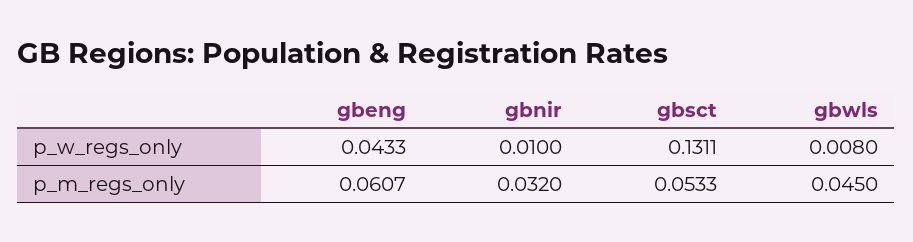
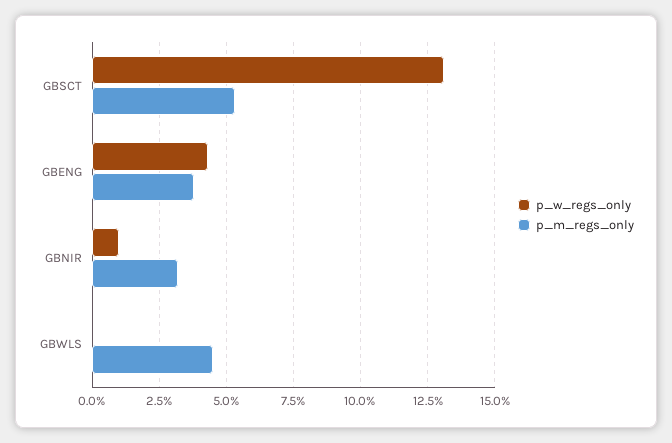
  {
    "p_w_regs_only": {
      "gbeng": 0.0433,
      "gbnir": 0.01,
      "gbsct": 0.1311,
-     "gbwls": 0.008
+     "gbwls": 0
    },
    "p_m_regs_only": {
-     "gbeng": 0.0607,
+     "gbeng": 0.0375,
      "gbnir": 0.032,
      "gbsct": 0.0533,
      "gbwls": 0.045
    }
  }

